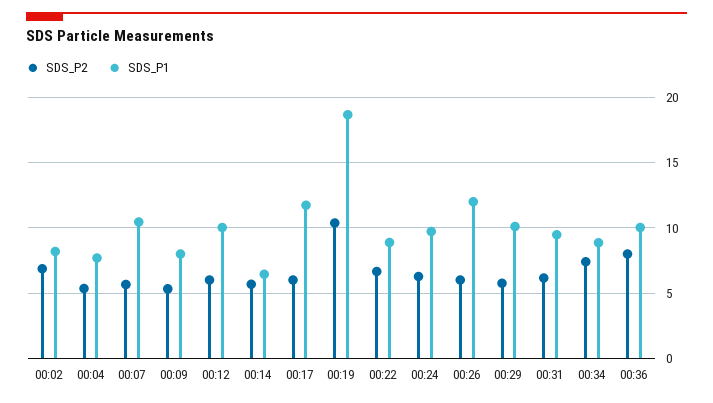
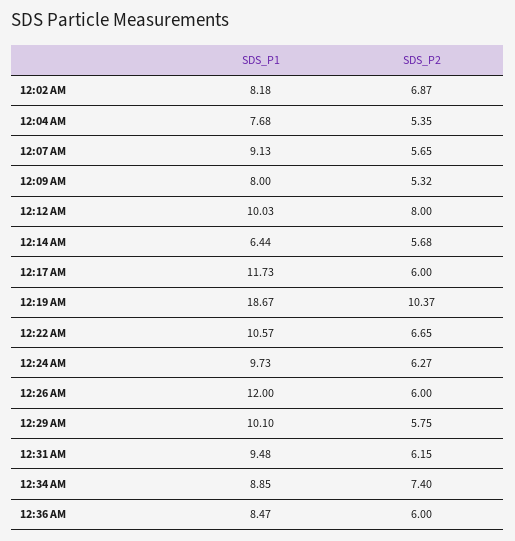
  {
    "SDS_P2": {
      "00:02": 6.87,
      "00:04": 5.35,
      "00:07": 5.65,
      "00:09": 5.32,
-     "00:12": 6,
+     "00:12": 8,
      "00:14": 5.68,
      "00:17": 6,
      "00:19": 10.37,
      "00:22": 6.65,
      "00:24": 6.27,
      "00:26": 6,
      "00:29": 5.75,
      "00:31": 6.15,
      "00:34": 7.4,
-     "00:36": 8
+     "00:36": 6
    },
    "SDS_P1": {
      "00:02": 8.18,
      "00:04": 7.68,
-     "00:07": 10.5,
+     "00:07": 9.13,
      "00:09": 8,
      "00:12": 10.03,
      "00:14": 6.44,
      "00:17": 11.73,
      "00:19": 18.67,
-     "00:22": 9,
+     "00:22": 10.57,
      "00:24": 9.73,
      "00:26": 12,
      "00:29": 10.1,
      "00:31": 9.48,
      "00:34": 8.85,
-     "00:36": 10
+     "00:36": 8.47
    }
  }

